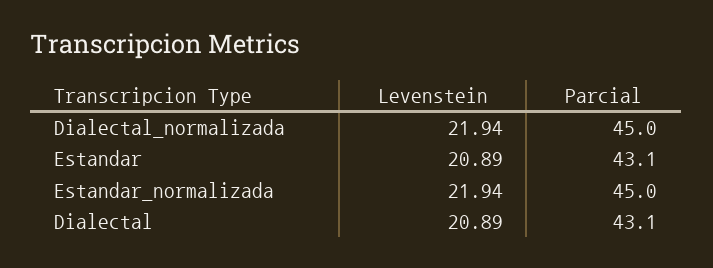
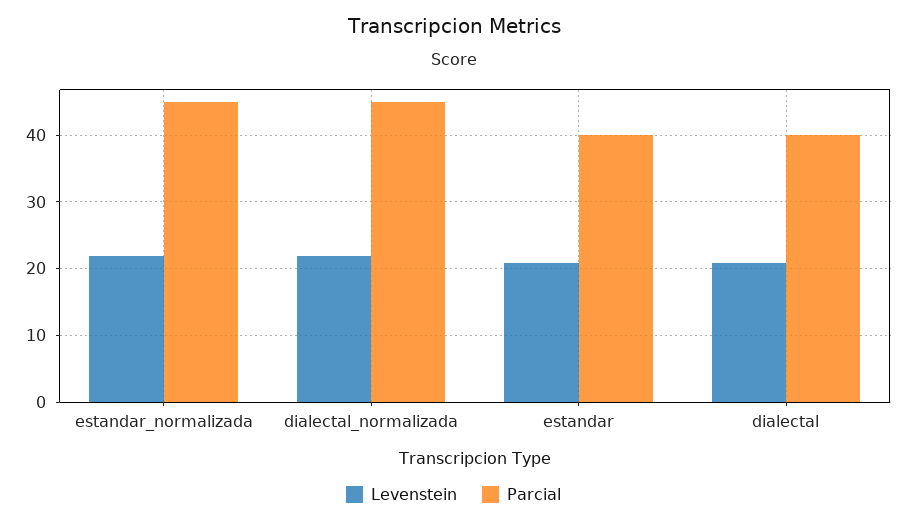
  {
    "Levenstein": {
      "Dialectal_normalizada": 21.94,
      "Estandar": 20.89,
      "Estandar_normalizada": 21.94,
      "Dialectal": 20.89
    },
    "Parcial": {
      "Dialectal_normalizada": 45,
-     "Estandar": 43.1,
+     "Estandar": 40,
      "Estandar_normalizada": 45,
-     "Dialectal": 43.1
+     "Dialectal": 40
    }
  }

